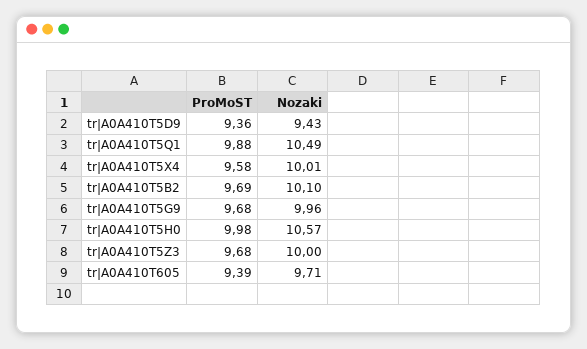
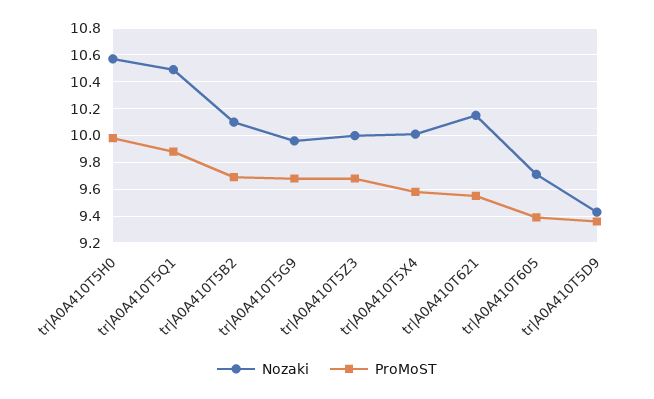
  {
    "ProMoST": {
      "tr|A0A410T5D9": 9.36,
      "tr|A0A410T5Q1": 9.88,
      "tr|A0A410T5X4": 9.58,
      "tr|A0A410T5B2": 9.69,
      "tr|A0A410T5G9": 9.68,
      "tr|A0A410T5H0": 9.98,
      "tr|A0A410T5Z3": 9.68,
-     "tr|A0A410T605": 9.39
+     "tr|A0A410T605": 9.39,
+     "tr|A0A410T621": 9.55
    },
    "Nozaki": {
      "tr|A0A410T5D9": 9.43,
      "tr|A0A410T5Q1": 10.49,
      "tr|A0A410T5X4": 10.01,
      "tr|A0A410T5B2": 10.1,
      "tr|A0A410T5G9": 9.96,
      "tr|A0A410T5H0": 10.57,
      "tr|A0A410T5Z3": 10,
-     "tr|A0A410T605": 9.71
+     "tr|A0A410T605": 9.71,
+     "tr|A0A410T621": 10.15
    }
  }

